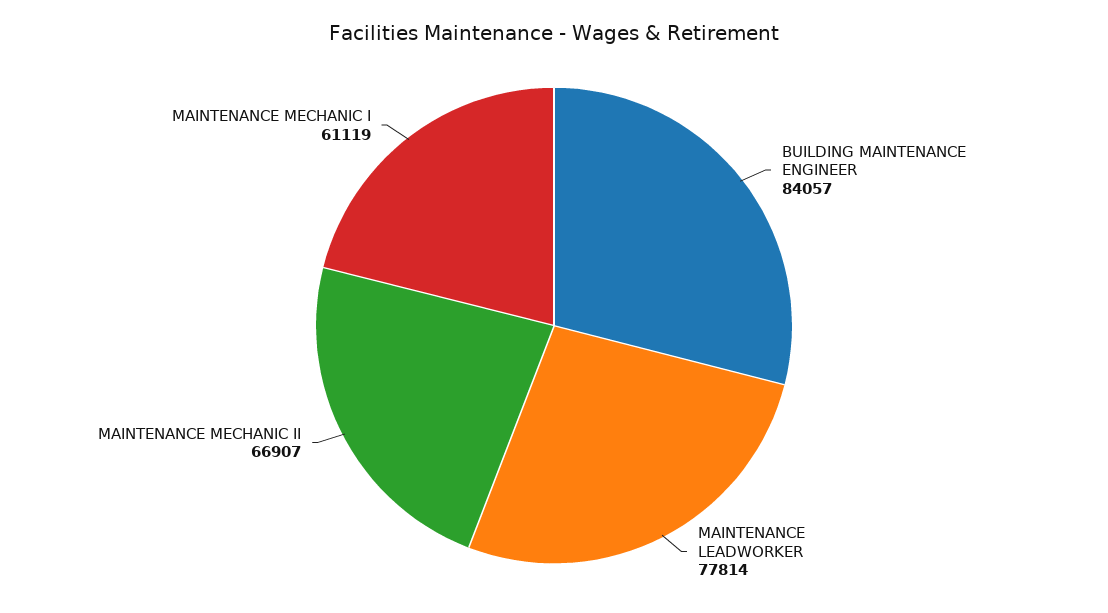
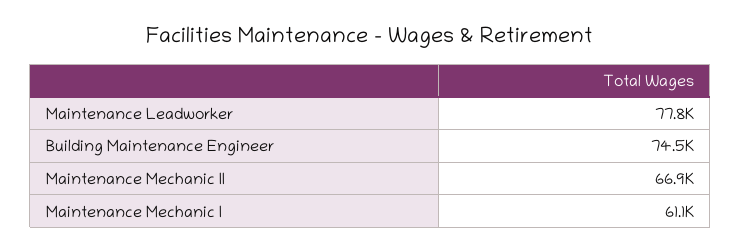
  {
-   "BUILDING MAINTENANCE ENGINEER": 84057,
+   "BUILDING MAINTENANCE ENGINEER": 74500,
    "MAINTENANCE LEADWORKER": 77814,
    "MAINTENANCE MECHANIC II": 66907,
    "MAINTENANCE MECHANIC I": 61119
  }

